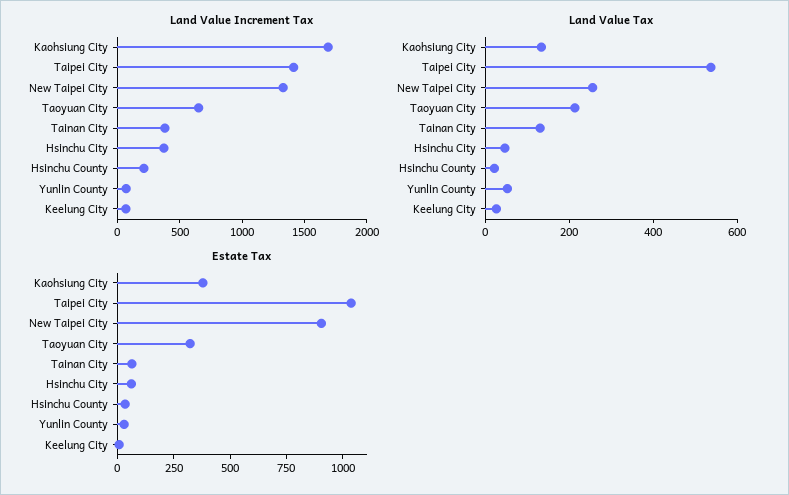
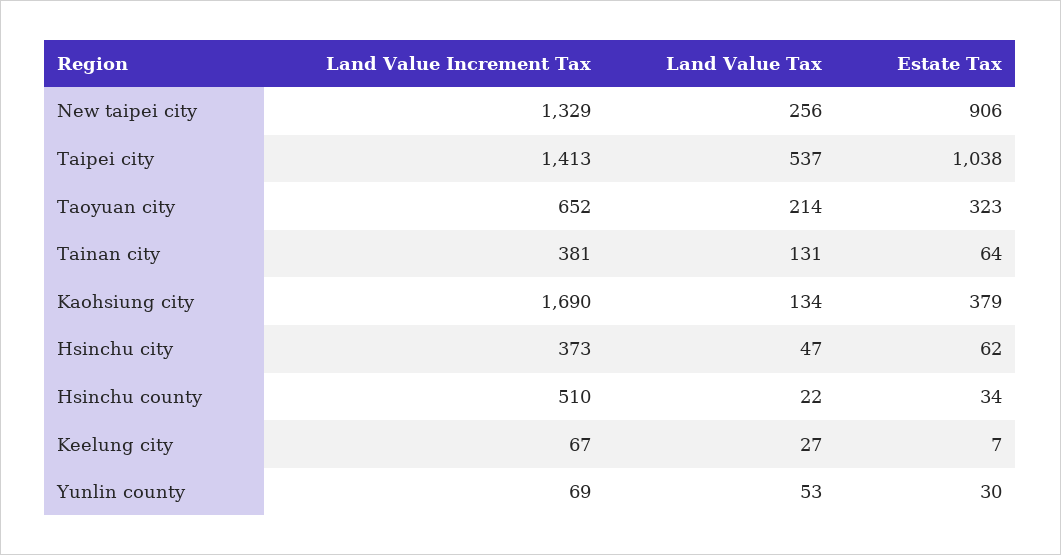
  {
    "Land Value Increment Tax": {
      "Kaohsiung City": 1690,
      "Taipei City": 1413,
      "New Taipei City": 1329,
      "Taoyuan City": 652,
      "Tainan City": 381,
      "Hsinchu City": 373,
-     "Hsinchu County": 200,
+     "Hsinchu County": 510,
      "Yunlin County": 69,
      "Keelung City": 67
    },
    "Land Value Tax": {
      "Kaohsiung City": 134,
      "Taipei City": 537,
      "New Taipei City": 256,
      "Taoyuan City": 214,
      "Tainan City": 131,
      "Hsinchu City": 47,
      "Hsinchu County": 22,
      "Yunlin County": 53,
      "Keelung City": 27
    },
    "Estate Tax": {
      "Kaohsiung City": 379,
      "Taipei City": 1038,
      "New Taipei City": 906,
      "Taoyuan City": 323,
      "Tainan City": 64,
      "Hsinchu City": 62,
      "Hsinchu County": 34,
      "Yunlin County": 30,
      "Keelung City": 7
    }
  }

